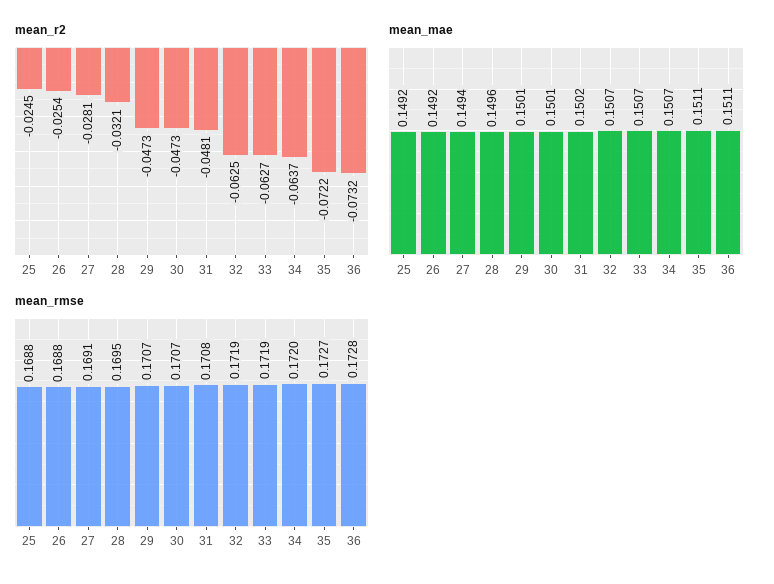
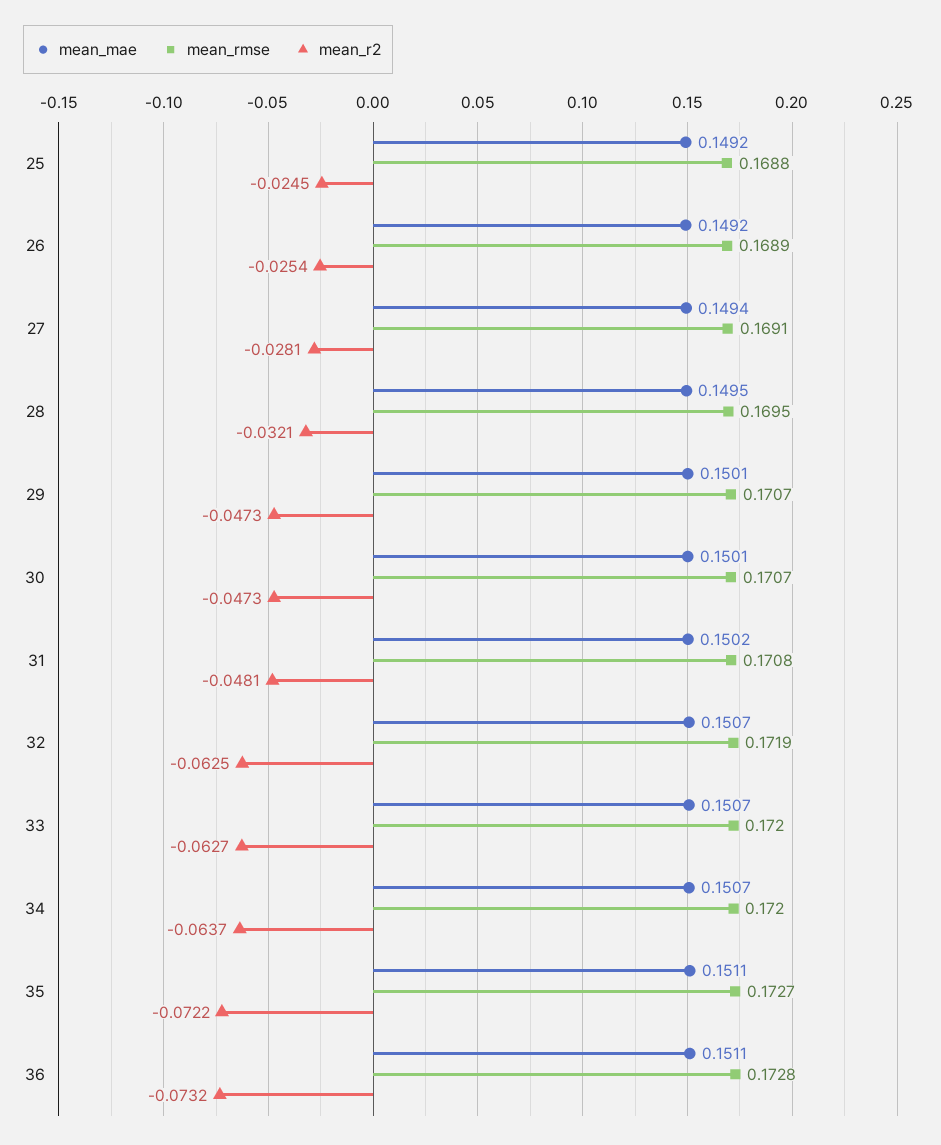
  {
    "mean_r2": {
      "25": -0.0245,
      "26": -0.0254,
      "27": -0.0281,
      "28": -0.0321,
      "29": -0.0473,
      "30": -0.0473,
      "31": -0.0481,
      "32": -0.0625,
      "33": -0.0627,
      "34": -0.0637,
      "35": -0.0722,
      "36": -0.0732
    },
    "mean_mae": {
      "25": 0.1492,
      "26": 0.1492,
      "27": 0.1494,
-     "28": 0.1496,
+     "28": 0.1495,
      "29": 0.1501,
      "30": 0.1501,
      "31": 0.1502,
      "32": 0.1507,
      "33": 0.1507,
      "34": 0.1507,
      "35": 0.1511,
      "36": 0.1511
    },
    "mean_rmse": {
      "25": 0.1688,
-     "26": 0.1688,
+     "26": 0.1689,
      "27": 0.1691,
      "28": 0.1695,
      "29": 0.1707,
      "30": 0.1707,
      "31": 0.1708,
      "32": 0.1719,
-     "33": 0.1719,
+     "33": 0.172,
      "34": 0.172,
      "35": 0.1727,
      "36": 0.1728
    }
  }

